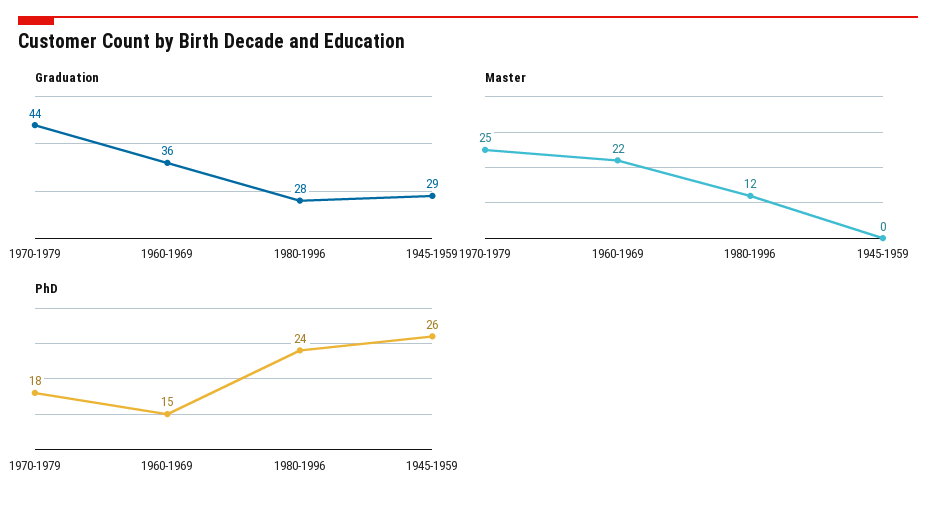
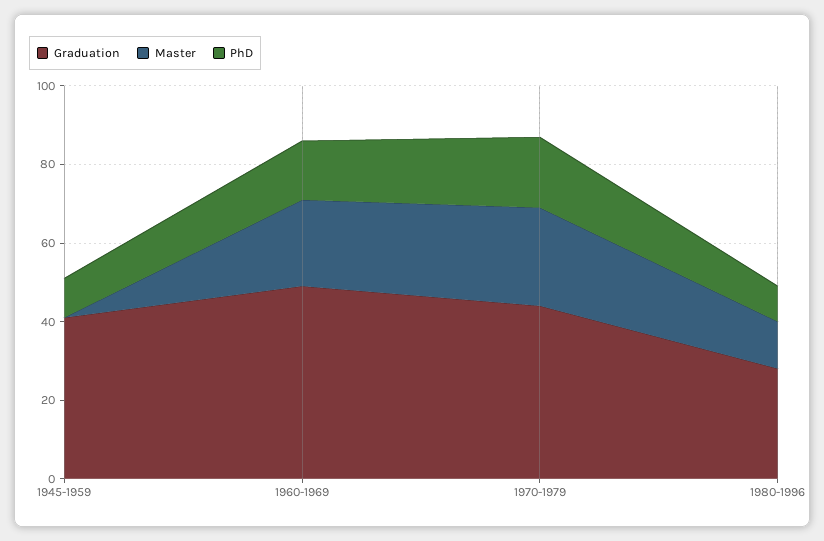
  {
    "Graduation": {
      "1970-1979": 44,
-     "1960-1969": 36,
+     "1960-1969": 50,
      "1980-1996": 28,
-     "1945-1959": 29
+     "1945-1959": 40
    },
    "Master": {
      "1970-1979": 25,
      "1960-1969": 22,
      "1980-1996": 12,
      "1945-1959": 0
    },
    "PhD": {
      "1970-1979": 18,
      "1960-1969": 15,
-     "1980-1996": 24,
+     "1980-1996": 10,
-     "1945-1959": 26
+     "1945-1959": 10
    }
  }

